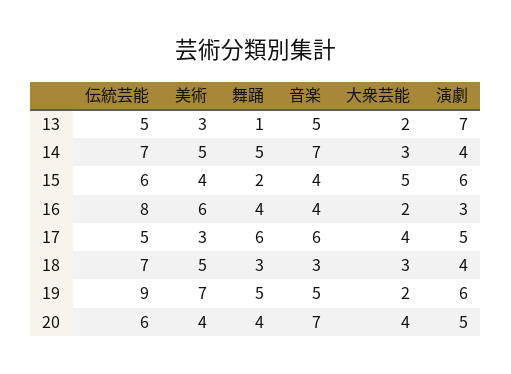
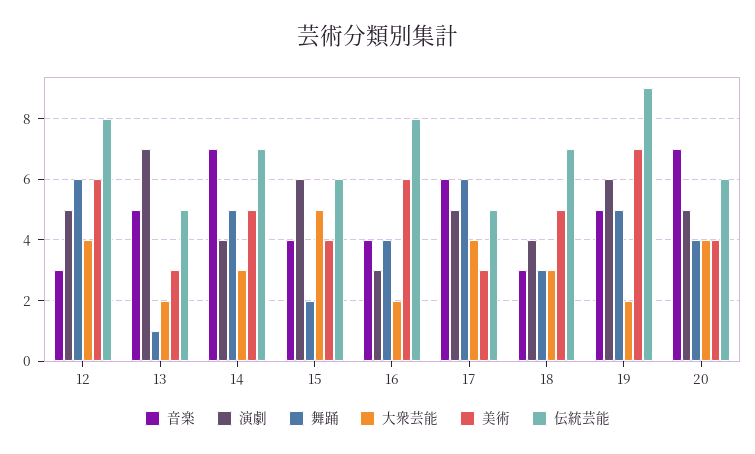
  {
    "伝統芸能": {
      "13": 5,
      "14": 7,
      "15": 6,
      "16": 8,
      "17": 5,
      "18": 7,
      "19": 9,
-     "20": 6
+     "20": 6,
+     "12": 8
    },
    "美術": {
      "13": 3,
      "14": 5,
      "15": 4,
      "16": 6,
      "17": 3,
      "18": 5,
      "19": 7,
-     "20": 4
+     "20": 4,
+     "12": 6
    },
    "舞踊": {
      "13": 1,
      "14": 5,
      "15": 2,
      "16": 4,
      "17": 6,
      "18": 3,
      "19": 5,
-     "20": 4
+     "20": 4,
+     "12": 6
    },
    "音楽": {
      "13": 5,
      "14": 7,
      "15": 4,
      "16": 4,
      "17": 6,
      "18": 3,
      "19": 5,
-     "20": 7
+     "20": 7,
+     "12": 3
    },
    "大衆芸能": {
      "13": 2,
      "14": 3,
      "15": 5,
      "16": 2,
      "17": 4,
      "18": 3,
      "19": 2,
-     "20": 4
+     "20": 4,
+     "12": 4
    },
    "演劇": {
      "13": 7,
      "14": 4,
      "15": 6,
      "16": 3,
      "17": 5,
      "18": 4,
      "19": 6,
-     "20": 5
+     "20": 5,
+     "12": 5
    }
  }

